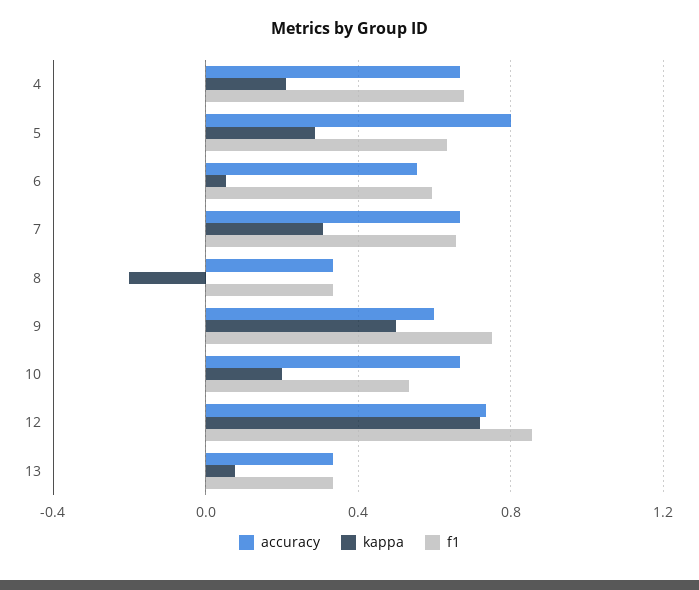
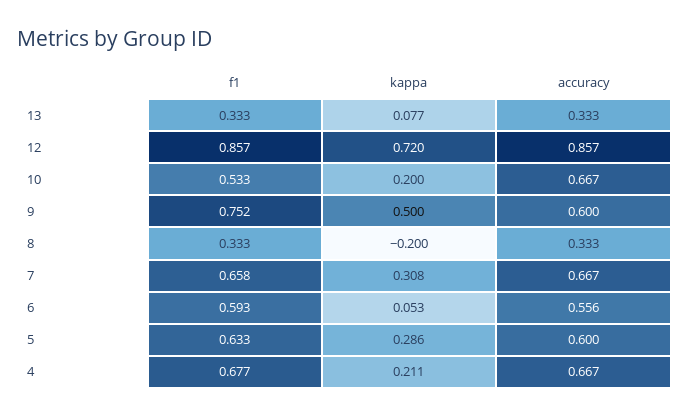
  {
    "accuracy": {
      "4": 0.667,
-     "5": 0.8,
+     "5": 0.6,
      "6": 0.556,
      "7": 0.667,
      "8": 0.333,
      "9": 0.6,
      "10": 0.667,
-     "12": 0.75,
+     "12": 0.857,
      "13": 0.333
    },
    "kappa": {
      "4": 0.211,
      "5": 0.286,
      "6": 0.053,
      "7": 0.308,
      "8": -0.2,
      "9": 0.5,
      "10": 0.2,
      "12": 0.72,
      "13": 0.077
    },
    "f1": {
      "4": 0.677,
      "5": 0.633,
      "6": 0.593,
      "7": 0.658,
      "8": 0.333,
      "9": 0.752,
      "10": 0.533,
      "12": 0.857,
      "13": 0.333
    }
  }

